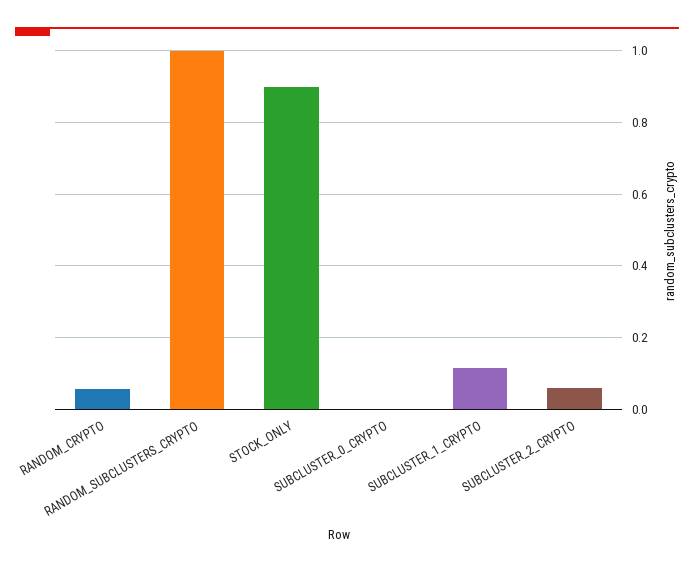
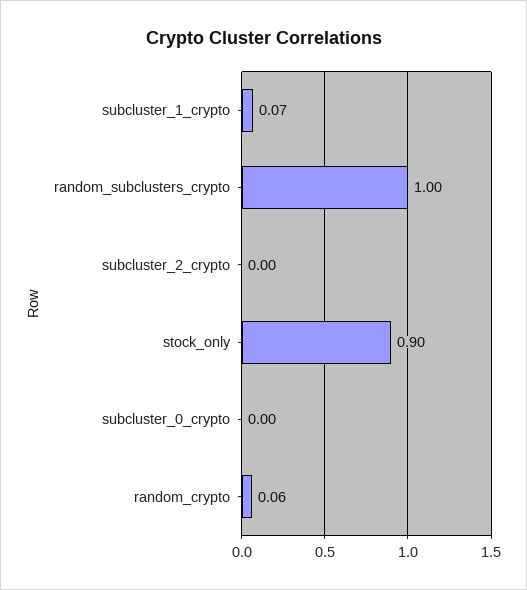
  {
    "RANDOM_CRYPTO": 0.06,
    "RANDOM_SUBCLUSTERS_CRYPTO": 1,
    "STOCK_ONLY": 0.9,
    "SUBCLUSTER_0_CRYPTO": 0,
-   "SUBCLUSTER_1_CRYPTO": 0.12,
+   "SUBCLUSTER_1_CRYPTO": 0.07,
-   "SUBCLUSTER_2_CRYPTO": 0.06
+   "SUBCLUSTER_2_CRYPTO": 0
  }

